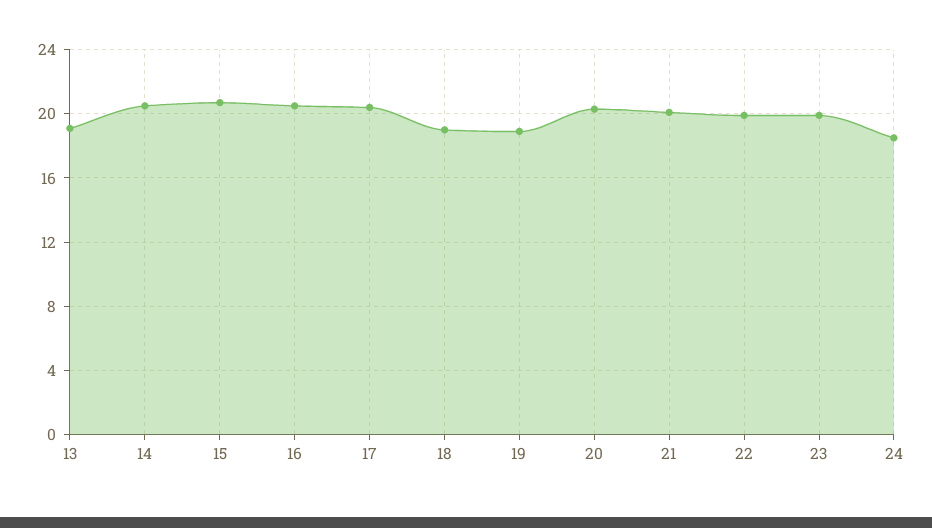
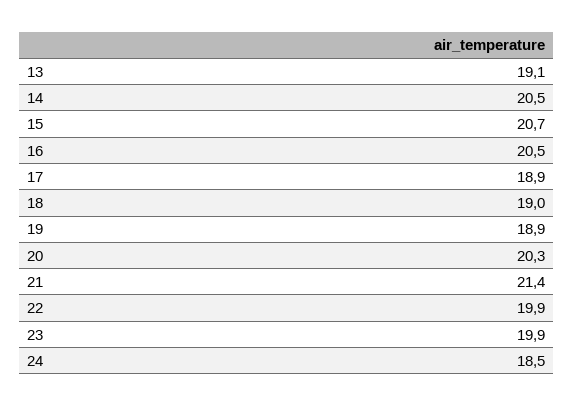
  {
    "13": 19.1,
    "14": 20.5,
    "15": 20.7,
    "16": 20.5,
-   "17": 20.5,
+   "17": 18.9,
    "18": 19,
    "19": 18.9,
    "20": 20.3,
-   "21": 20,
+   "21": 21.4,
    "22": 19.9,
    "23": 19.9,
    "24": 18.5
  }

